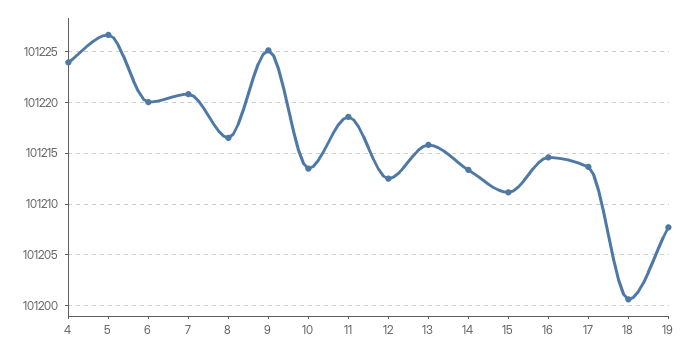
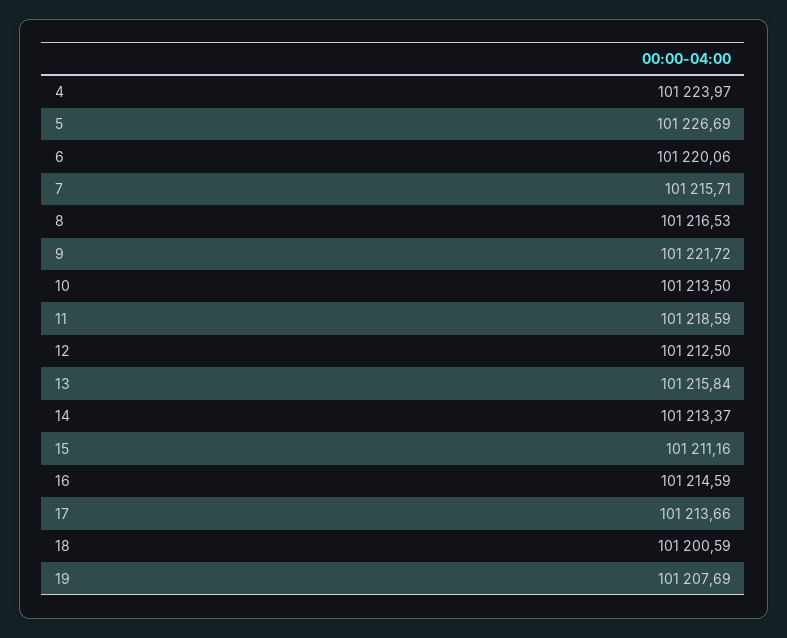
  {
    "4": 101223.97,
    "5": 101226.69,
    "6": 101220.06,
-   "7": 101221,
+   "7": 101215.71,
    "8": 101216.53,
-   "9": 101225,
+   "9": 101221.72,
    "10": 101213.5,
    "11": 101218.59,
    "12": 101212.5,
    "13": 101215.84,
    "14": 101213.37,
    "15": 101211.16,
    "16": 101214.59,
    "17": 101213.66,
    "18": 101200.59,
    "19": 101207.69
  }

